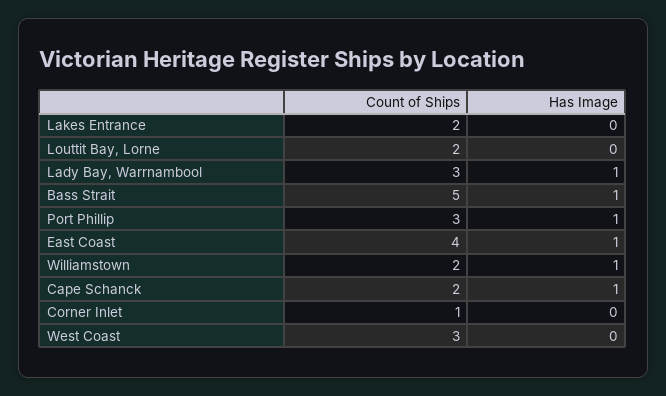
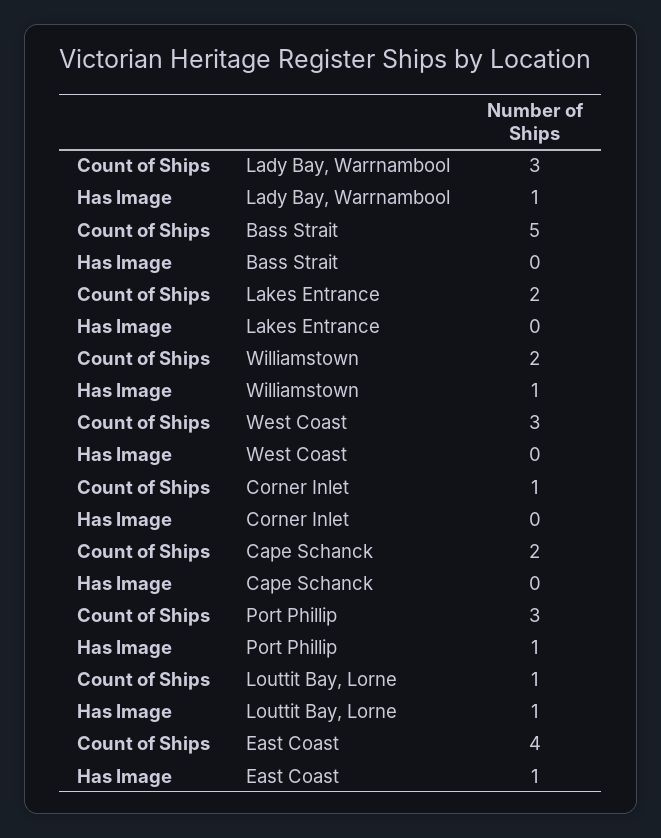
  {
    "Count of Ships": {
      "Lakes Entrance": 2,
-     "Louttit Bay, Lorne": 2,
+     "Louttit Bay, Lorne": 1,
      "Lady Bay, Warrnambool": 3,
      "Bass Strait": 5,
      "Port Phillip": 3,
      "East Coast": 4,
      "Williamstown": 2,
      "Cape Schanck": 2,
      "Corner Inlet": 1,
      "West Coast": 3
    },
    "Has Image": {
      "Lakes Entrance": 0,
-     "Louttit Bay, Lorne": 0,
+     "Louttit Bay, Lorne": 1,
      "Lady Bay, Warrnambool": 1,
-     "Bass Strait": 1,
+     "Bass Strait": 0,
      "Port Phillip": 1,
      "East Coast": 1,
      "Williamstown": 1,
-     "Cape Schanck": 1,
+     "Cape Schanck": 0,
      "Corner Inlet": 0,
      "West Coast": 0
    }
  }

